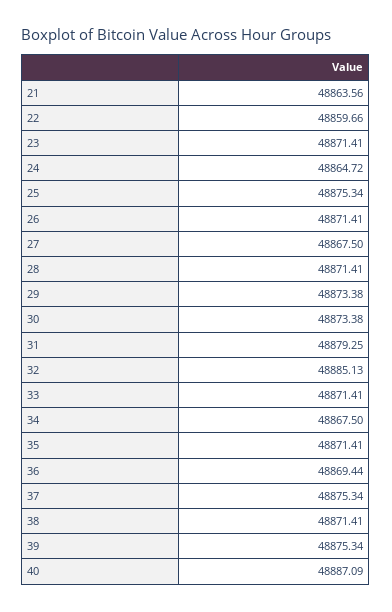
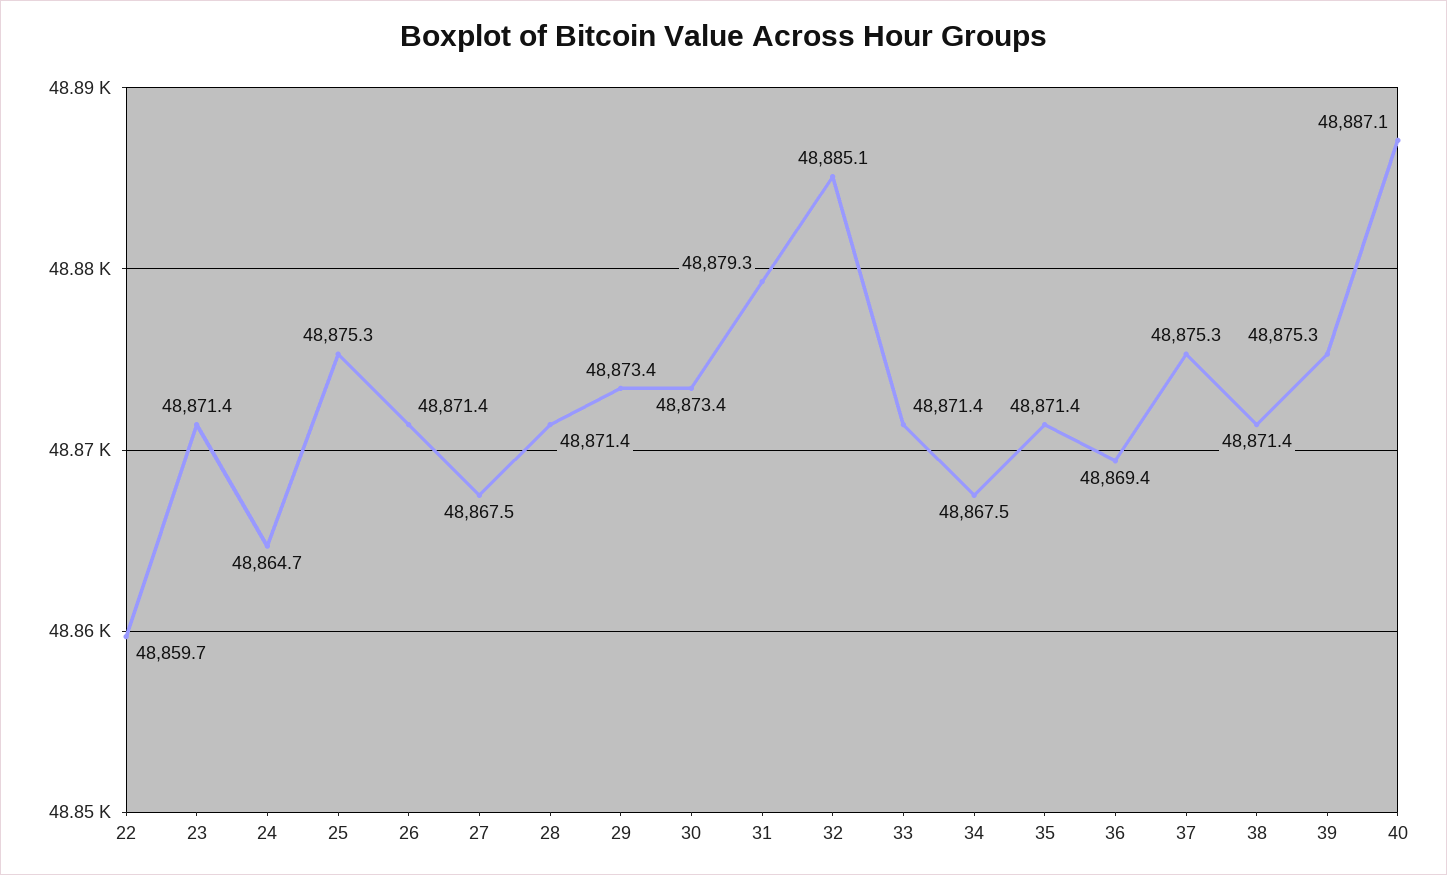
  {
-   "21": 48863.56,
    "22": 48859.66,
    "23": 48871.41,
    "24": 48864.72,
    "25": 48875.34,
    "26": 48871.41,
    "27": 48867.5,
    "28": 48871.41,
    "29": 48873.38,
    "30": 48873.38,
    "31": 48879.25,
    "32": 48885.13,
    "33": 48871.41,
    "34": 48867.5,
    "35": 48871.41,
    "36": 48869.44,
    "37": 48875.34,
    "38": 48871.41,
    "39": 48875.34,
    "40": 48887.09
  }

